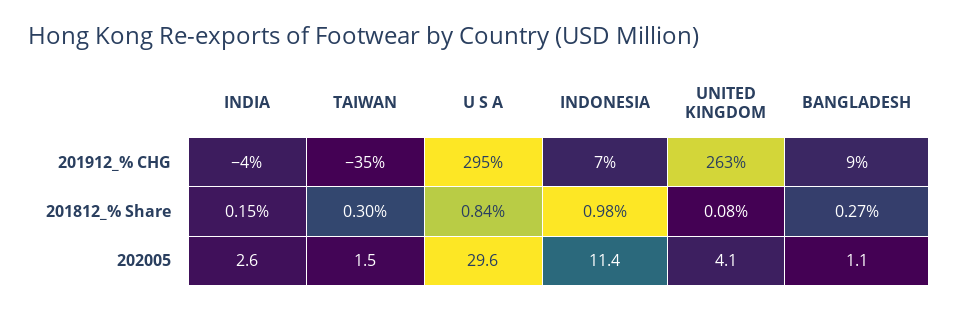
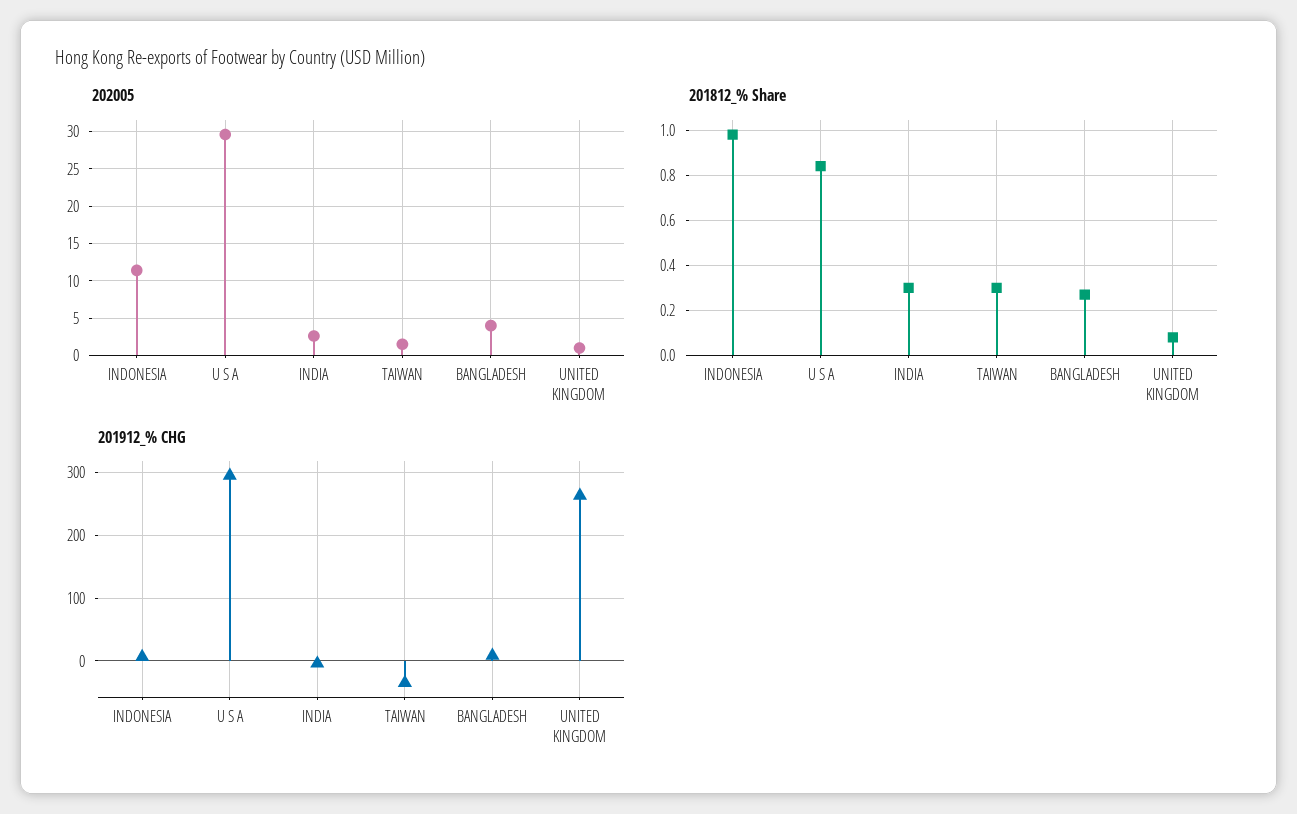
  {
    "201912_% CHG": {
      "INDIA": -4,
      "TAIWAN": -35,
      "U S A": 295,
      "INDONESIA": 7,
      "UNITED KINGDOM": 263,
      "BANGLADESH": 9
    },
    "201812_% Share": {
-     "INDIA": 0.15,
+     "INDIA": 0.3,
      "TAIWAN": 0.3,
      "U S A": 0.84,
      "INDONESIA": 0.98,
      "UNITED KINGDOM": 0.08,
      "BANGLADESH": 0.27
    },
    "202005": {
      "INDIA": 2.6,
      "TAIWAN": 1.5,
      "U S A": 29.6,
      "INDONESIA": 11.4,
-     "UNITED KINGDOM": 4.1,
+     "UNITED KINGDOM": 1,
-     "BANGLADESH": 1.1
+     "BANGLADESH": 4
    }
  }

